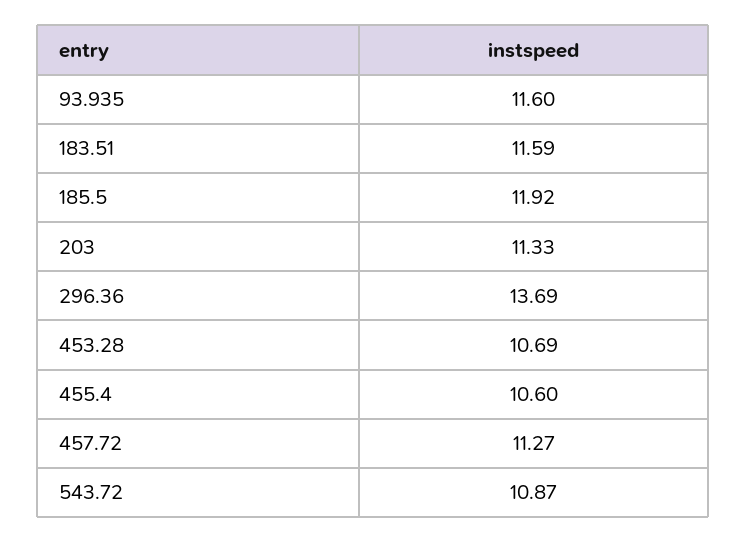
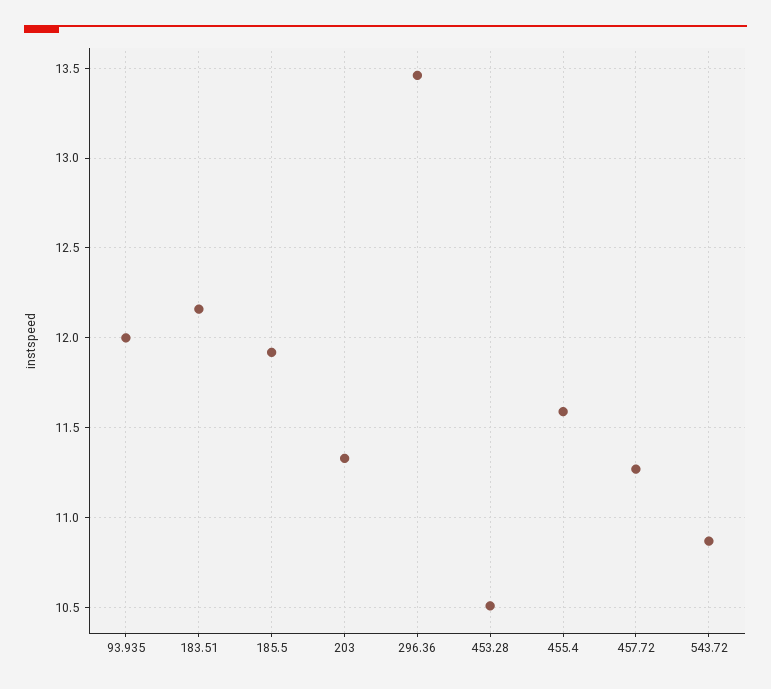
  {
-   "93.935": 11.6,
+   "93.935": 12,
-   "183.51": 11.59,
+   "183.51": 12.15,
    "185.5": 11.92,
    "203": 11.33,
-   "296.36": 13.69,
+   "296.36": 13.45,
-   "453.28": 10.69,
+   "453.28": 10.5,
-   "455.4": 10.6,
+   "455.4": 11.6,
    "457.72": 11.27,
    "543.72": 10.87
  }

